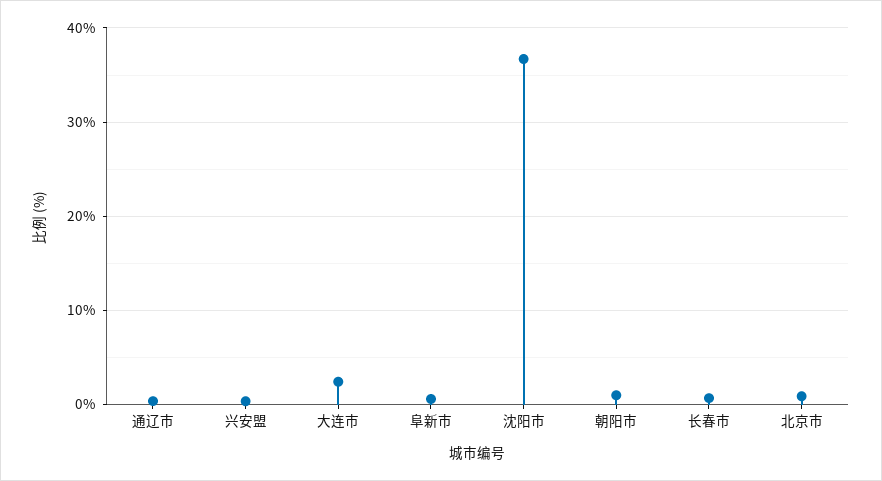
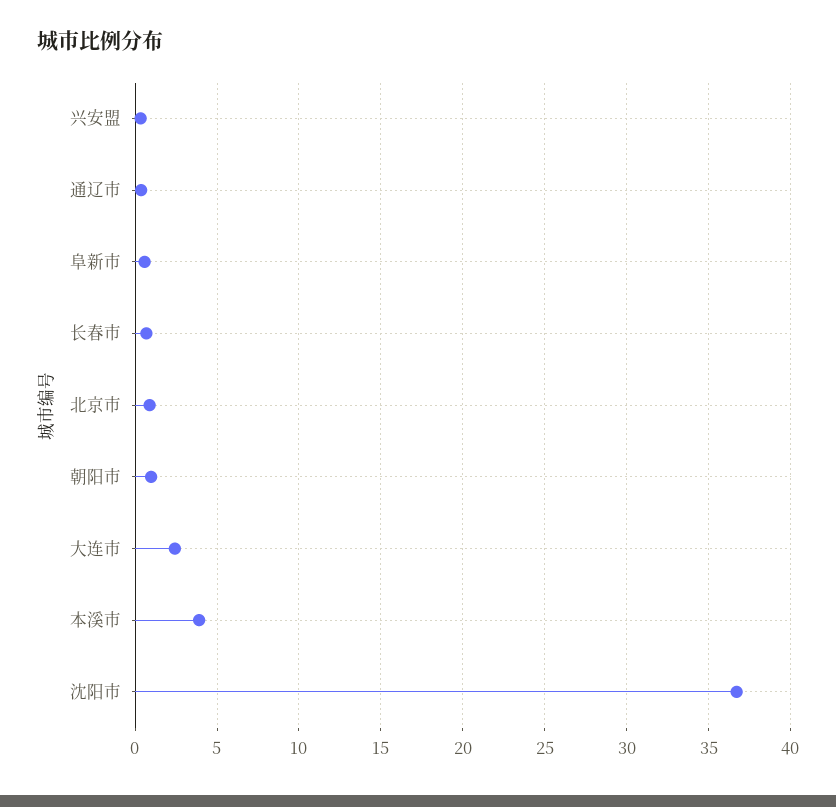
  {
    "通辽市": 0.5,
    "兴安盟": 0.5,
    "大连市": 2.5,
    "阜新市": 0.5,
    "沈阳市": 36.5,
    "朝阳市": 1,
    "长春市": 0.5,
-   "北京市": 1
+   "北京市": 1,
+   "本溪市": 4
  }

